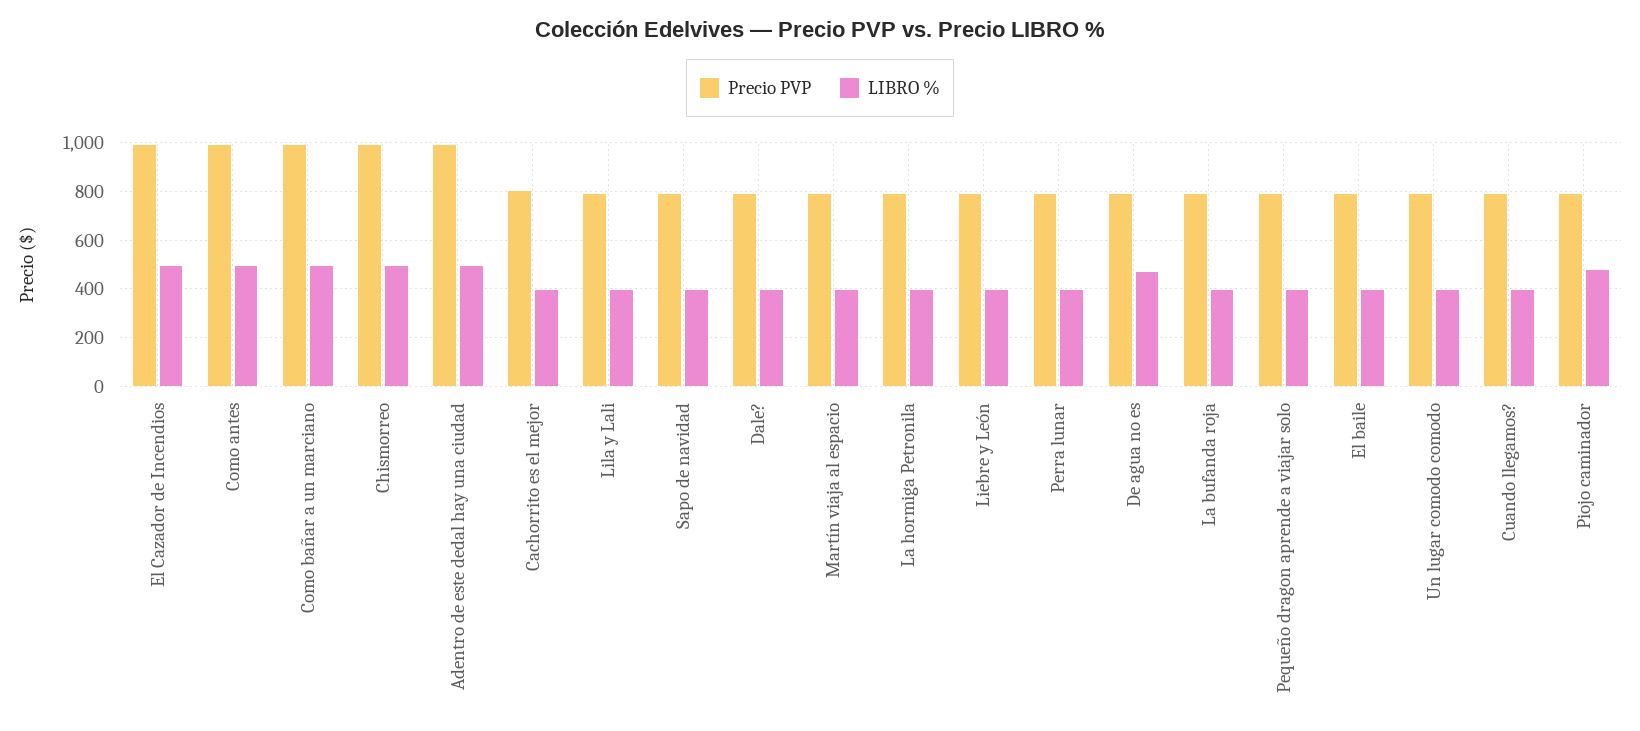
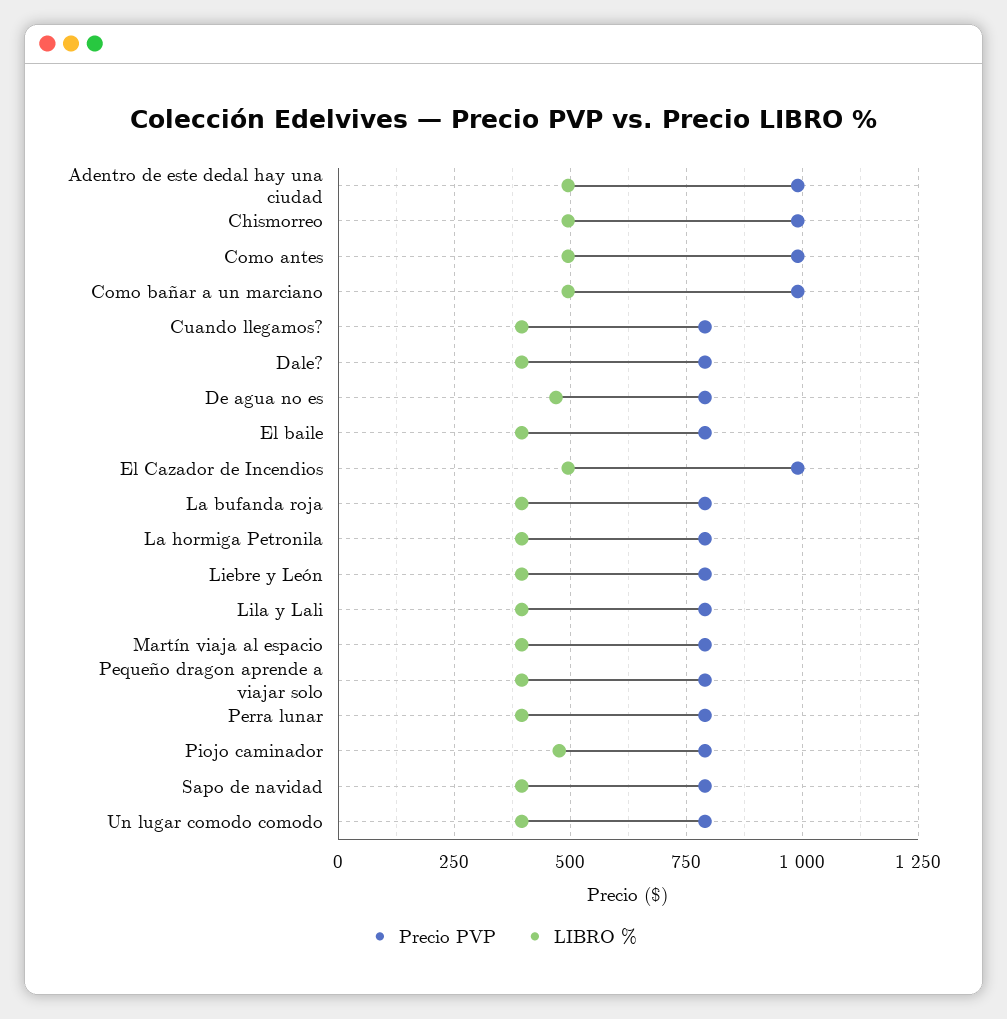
  {
    "Precio PVP": {
      "El Cazador de Incendios": 1000,
      "Como antes": 1000,
      "Como bañar a un marciano": 1000,
      "Chismorreo": 1000,
      "Adentro de este dedal hay una ciudad": 1000,
-     "Cachorrito es el mejor": 800,
      "Lila y Lali": 800,
      "Sapo de navidad": 800,
      "Dale?": 800,
      "Martín viaja al espacio": 800,
      "La hormiga Petronila": 800,
      "Liebre y León": 800,
      "Perra lunar": 800,
      "De agua no es": 800,
      "La bufanda roja": 800,
      "Pequeño dragon aprende a viajar solo": 800,
      "El baile": 800,
      "Un lugar comodo comodo": 800,
      "Cuando llegamos?": 800,
      "Piojo caminador": 800
    },
    "LIBRO %": {
      "El Cazador de Incendios": 500,
      "Como antes": 500,
      "Como bañar a un marciano": 500,
      "Chismorreo": 500,
      "Adentro de este dedal hay una ciudad": 500,
-     "Cachorrito es el mejor": 400,
      "Lila y Lali": 400,
      "Sapo de navidad": 400,
      "Dale?": 400,
      "Martín viaja al espacio": 400,
      "La hormiga Petronila": 400,
      "Liebre y León": 400,
      "Perra lunar": 400,
      "De agua no es": 475,
      "La bufanda roja": 400,
      "Pequeño dragon aprende a viajar solo": 400,
      "El baile": 400,
      "Un lugar comodo comodo": 400,
      "Cuando llegamos?": 400,
      "Piojo caminador": 475
    }
  }

